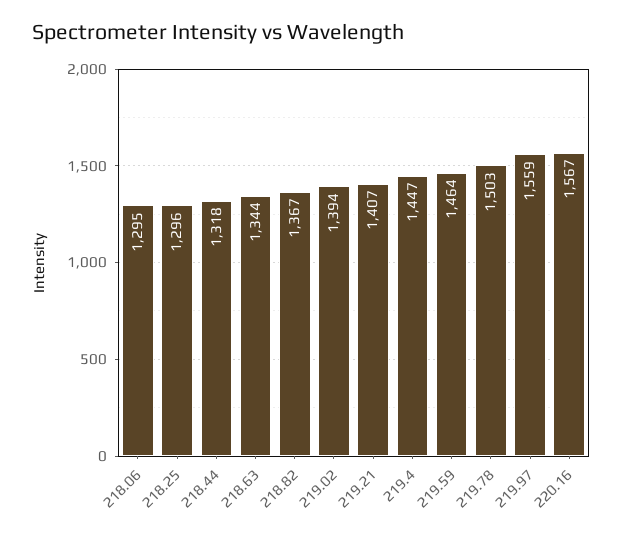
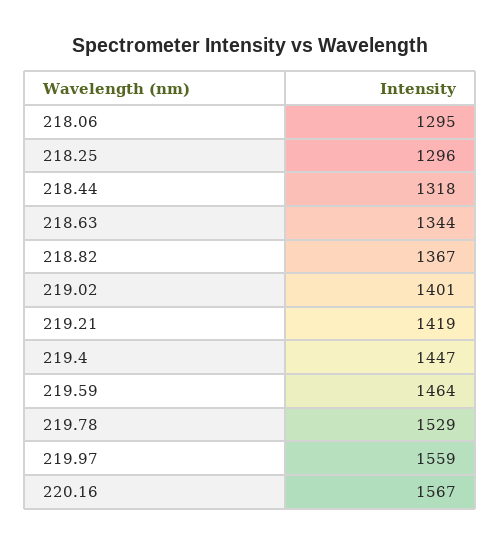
  {
    "218.06": 1295,
    "218.25": 1296,
    "218.44": 1318,
    "218.63": 1344,
    "218.82": 1367,
-   "219.02": 1394,
+   "219.02": 1401,
-   "219.21": 1407,
+   "219.21": 1419,
    "219.4": 1447,
    "219.59": 1464,
-   "219.78": 1503,
+   "219.78": 1529,
    "219.97": 1559,
    "220.16": 1567
  }

